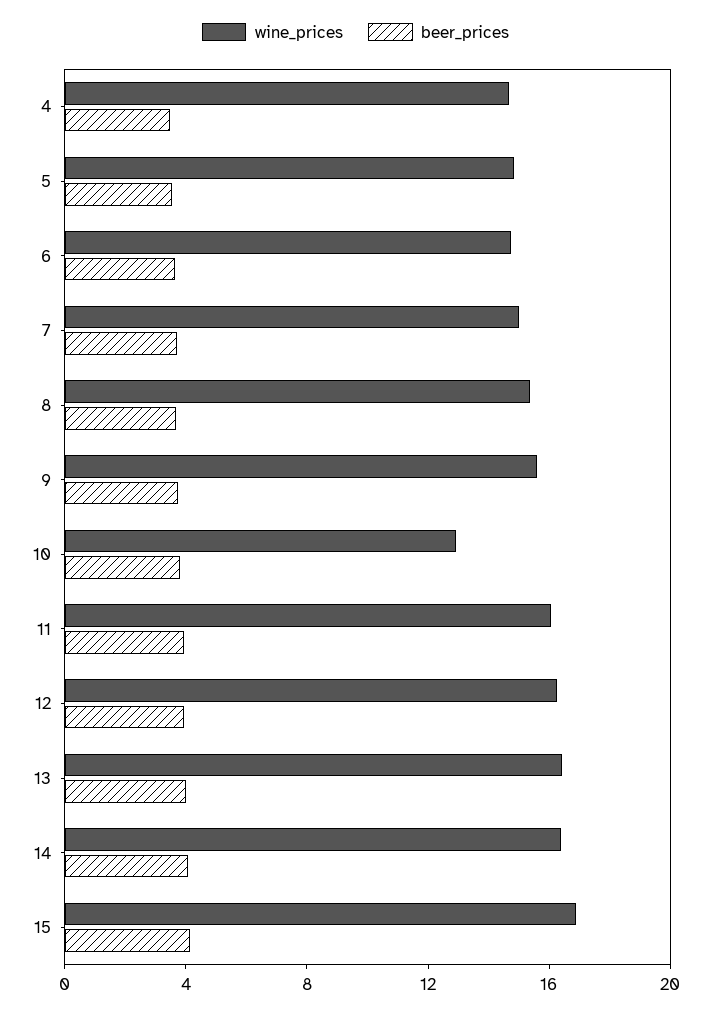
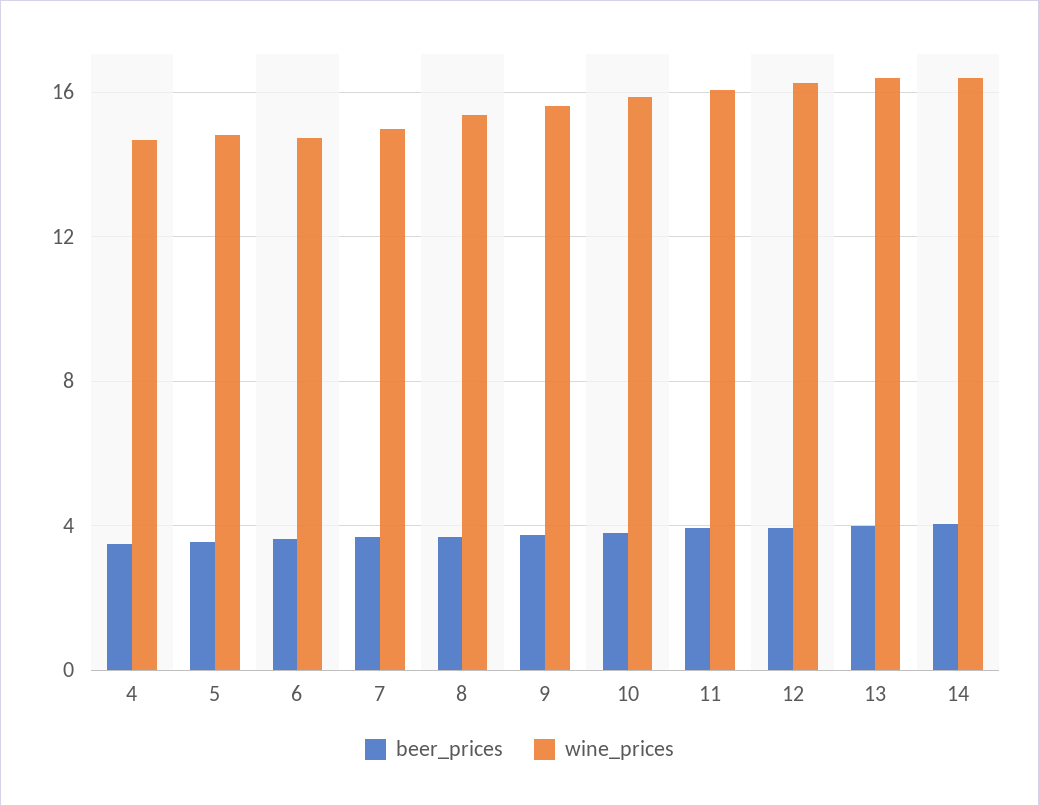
  {
    "wine_prices": {
      "4": 14.5,
      "5": 15,
      "6": 14.5,
      "7": 15,
      "8": 15.5,
      "9": 15.5,
-     "10": 13,
+     "10": 16,
      "11": 16,
      "12": 16.5,
      "13": 16.5,
-     "14": 16.5,
+     "14": 16.5
-     "15": 17
    },
    "beer_prices": {
      "4": 3.5,
      "5": 3.5,
      "6": 3.5,
      "7": 3.5,
      "8": 3.5,
      "9": 4,
      "10": 4,
      "11": 4,
      "12": 4,
      "13": 4,
-     "14": 4,
+     "14": 4
-     "15": 4
    }
  }

